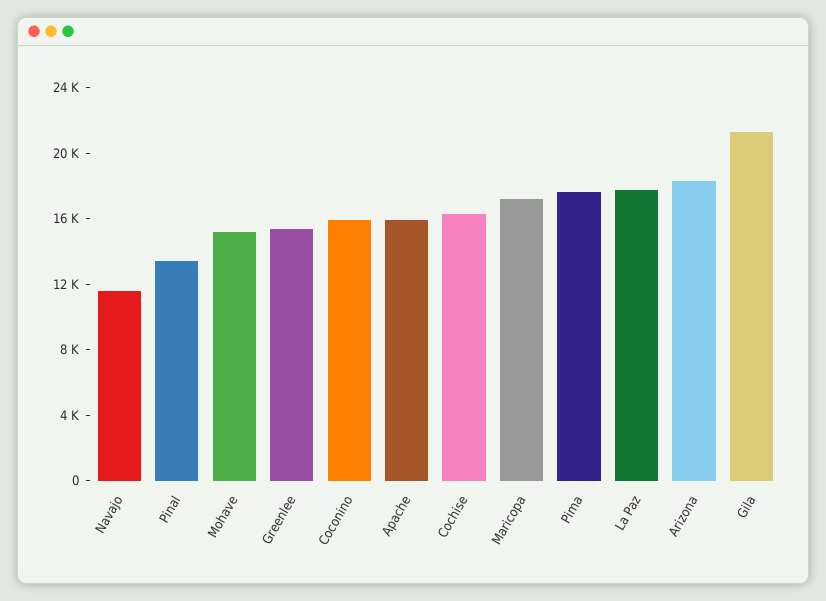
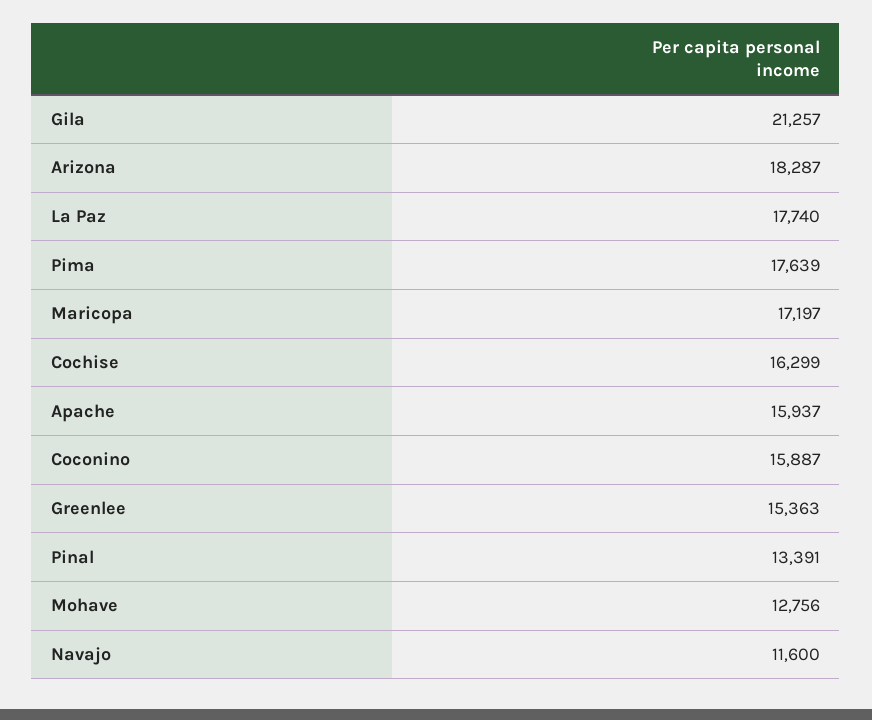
  {
    "Navajo": 11600,
    "Pinal": 13391,
-   "Mohave": 15000,
+   "Mohave": 12756,
    "Greenlee": 15363,
    "Coconino": 15887,
    "Apache": 15937,
    "Cochise": 16299,
    "Maricopa": 17197,
    "Pima": 17639,
    "La Paz": 17740,
    "Arizona": 18287,
    "Gila": 21257
  }

